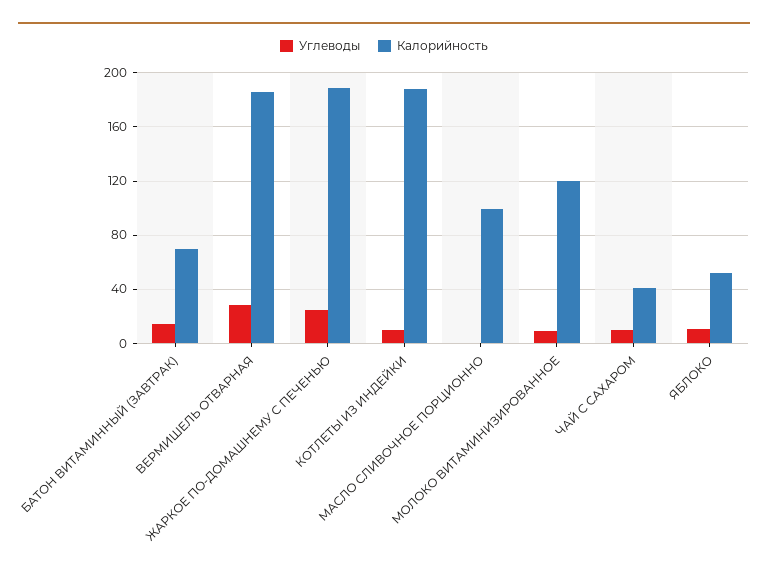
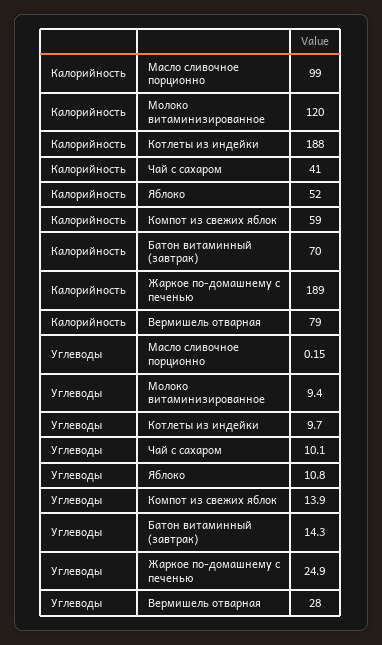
  {
    "Углеводы": {
      "БАТОН ВИТАМИННЫЙ (ЗАВТРАК)": 14.3,
      "ВЕРМИШЕЛЬ ОТВАРНАЯ": 28,
      "ЖАРКОЕ ПО-ДОМАШНЕМУ С ПЕЧЕНЬЮ": 24.9,
      "КОТЛЕТЫ ИЗ ИНДЕЙКИ": 9.7,
      "МАСЛО СЛИВОЧНОЕ ПОРЦИОННО": 0.15,
      "МОЛОКО ВИТАМИНИЗИРОВАННОЕ": 9.4,
      "ЧАЙ С САХАРОМ": 10.1,
-     "ЯБЛОКО": 10.8
+     "ЯБЛОКО": 10.8,
+     "Компот из свежих яблок": 13.9
    },
    "Калорийность": {
      "БАТОН ВИТАМИННЫЙ (ЗАВТРАК)": 70,
-     "ВЕРМИШЕЛЬ ОТВАРНАЯ": 185,
+     "ВЕРМИШЕЛЬ ОТВАРНАЯ": 79,
      "ЖАРКОЕ ПО-ДОМАШНЕМУ С ПЕЧЕНЬЮ": 189,
      "КОТЛЕТЫ ИЗ ИНДЕЙКИ": 188,
      "МАСЛО СЛИВОЧНОЕ ПОРЦИОННО": 99,
      "МОЛОКО ВИТАМИНИЗИРОВАННОЕ": 120,
      "ЧАЙ С САХАРОМ": 41,
-     "ЯБЛОКО": 52
+     "ЯБЛОКО": 52,
+     "Компот из свежих яблок": 59
    }
  }

